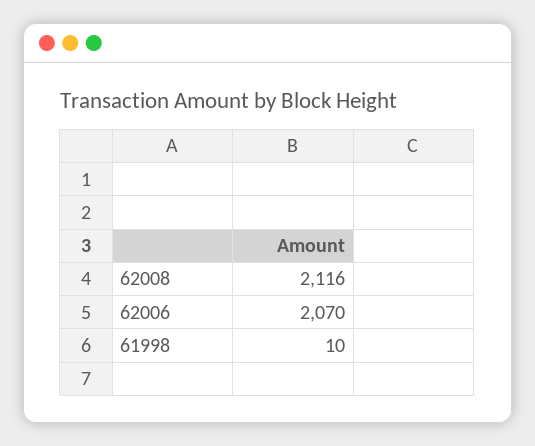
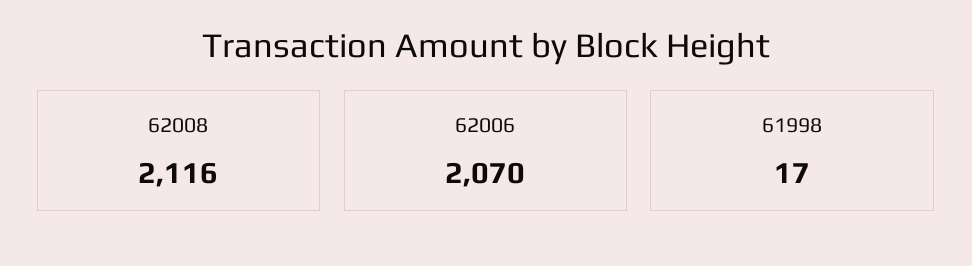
  {
    "62008": 2116,
    "62006": 2070,
-   "61998": 10
+   "61998": 17
  }

